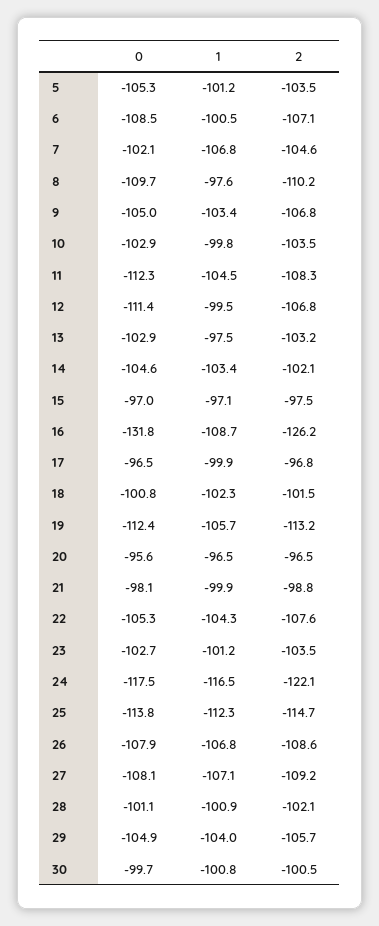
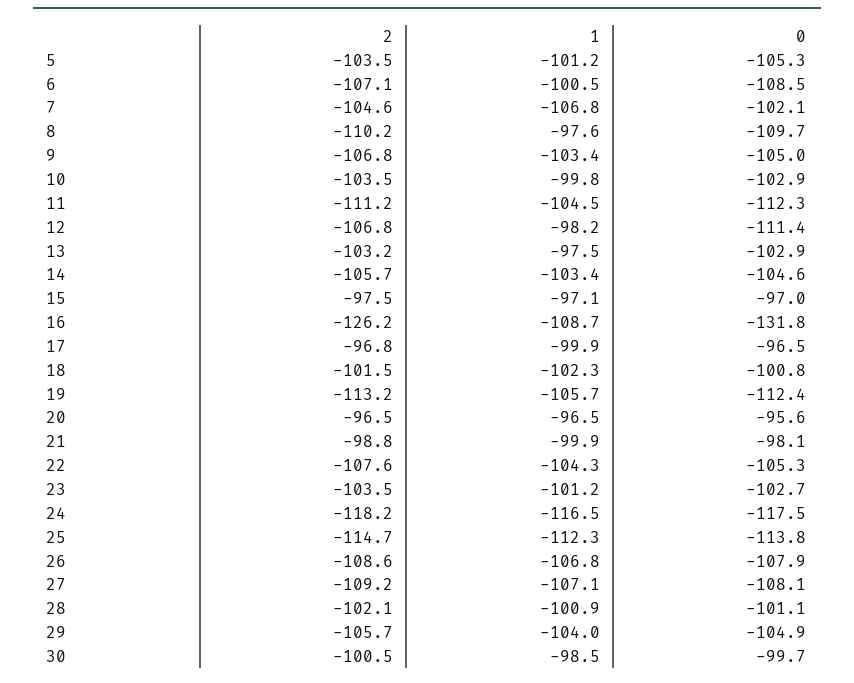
  {
    "0": {
      "5": -105.3,
      "6": -108.5,
      "7": -102.1,
      "8": -109.7,
      "9": -105,
      "10": -102.9,
      "11": -112.3,
      "12": -111.4,
      "13": -102.9,
      "14": -104.6,
      "15": -97,
      "16": -131.8,
      "17": -96.5,
      "18": -100.8,
      "19": -112.4,
      "20": -95.6,
      "21": -98.1,
      "22": -105.3,
      "23": -102.7,
      "24": -117.5,
      "25": -113.8,
      "26": -107.9,
      "27": -108.1,
      "28": -101.1,
      "29": -104.9,
      "30": -99.7
    },
    "1": {
      "5": -101.2,
      "6": -100.5,
      "7": -106.8,
      "8": -97.6,
      "9": -103.4,
      "10": -99.8,
      "11": -104.5,
-     "12": -99.5,
+     "12": -98.2,
      "13": -97.5,
      "14": -103.4,
      "15": -97.1,
      "16": -108.7,
      "17": -99.9,
      "18": -102.3,
      "19": -105.7,
      "20": -96.5,
      "21": -99.9,
      "22": -104.3,
      "23": -101.2,
      "24": -116.5,
      "25": -112.3,
      "26": -106.8,
      "27": -107.1,
      "28": -100.9,
      "29": -104,
-     "30": -100.8
+     "30": -98.5
    },
    "2": {
      "5": -103.5,
      "6": -107.1,
      "7": -104.6,
      "8": -110.2,
      "9": -106.8,
      "10": -103.5,
-     "11": -108.3,
+     "11": -111.2,
      "12": -106.8,
      "13": -103.2,
-     "14": -102.1,
+     "14": -105.7,
      "15": -97.5,
      "16": -126.2,
      "17": -96.8,
      "18": -101.5,
      "19": -113.2,
      "20": -96.5,
      "21": -98.8,
      "22": -107.6,
      "23": -103.5,
-     "24": -122.1,
+     "24": -118.2,
      "25": -114.7,
      "26": -108.6,
      "27": -109.2,
      "28": -102.1,
      "29": -105.7,
      "30": -100.5
    }
  }

